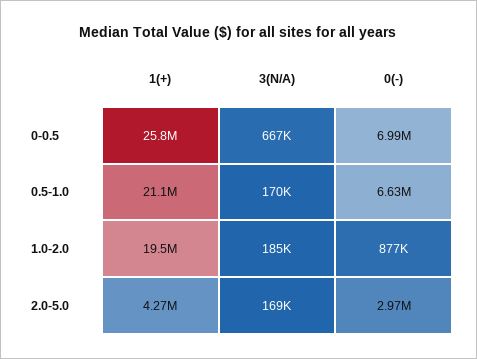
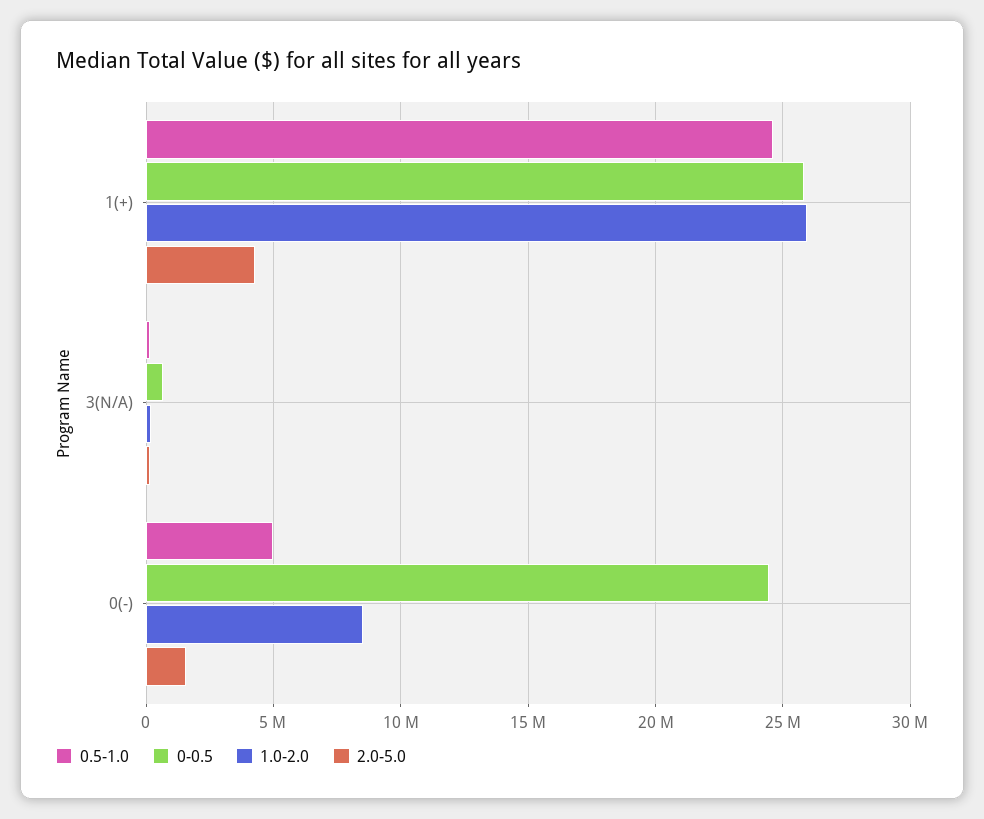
  {
    "0-0.5": {
      "1(+)": 25800000,
      "3(N/A)": 667000,
-     "0(-)": 6990000
+     "0(-)": 24500000
    },
    "0.5-1.0": {
-     "1(+)": 21100000,
+     "1(+)": 24500000,
      "3(N/A)": 170000,
-     "0(-)": 6630000
+     "0(-)": 5000000
    },
    "1.0-2.0": {
-     "1(+)": 19500000,
+     "1(+)": 26000000,
      "3(N/A)": 185000,
-     "0(-)": 877000
+     "0(-)": 8500000
    },
    "2.0-5.0": {
      "1(+)": 4270000,
      "3(N/A)": 169000,
-     "0(-)": 2970000
+     "0(-)": 1500000
    }
  }

